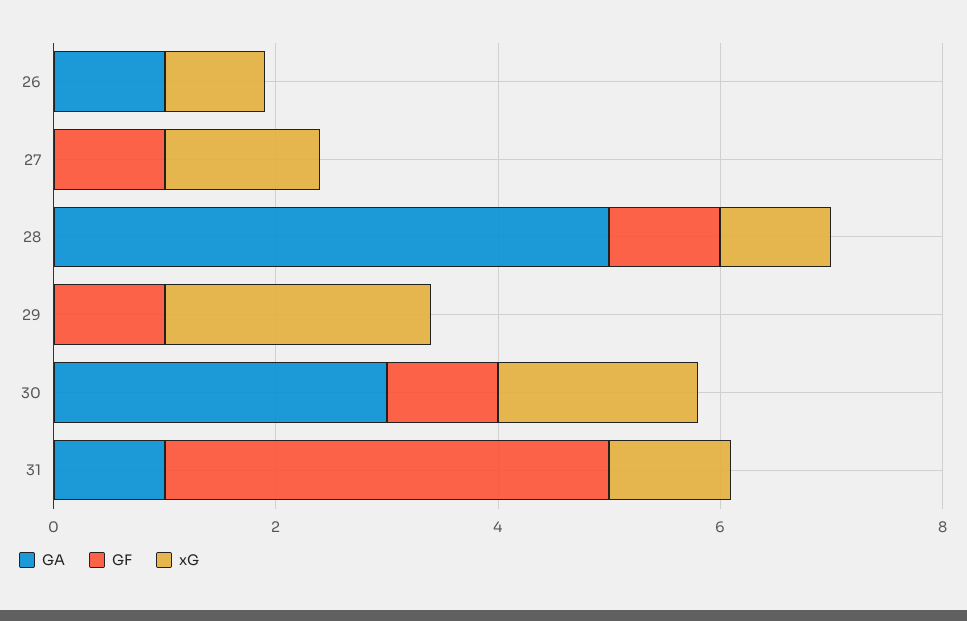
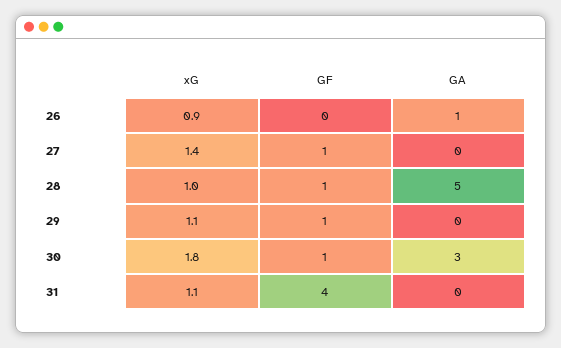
  {
    "GA": {
      "26": 1,
      "27": 0,
      "28": 5,
      "29": 0,
      "30": 3,
-     "31": 1
+     "31": 0
    },
    "GF": {
      "26": 0,
      "27": 1,
      "28": 1,
      "29": 1,
      "30": 1,
      "31": 4
    },
    "xG": {
      "26": 0.9,
      "27": 1.4,
      "28": 1,
-     "29": 2.5,
+     "29": 1.1,
      "30": 1.8,
      "31": 1.1
    }
  }

